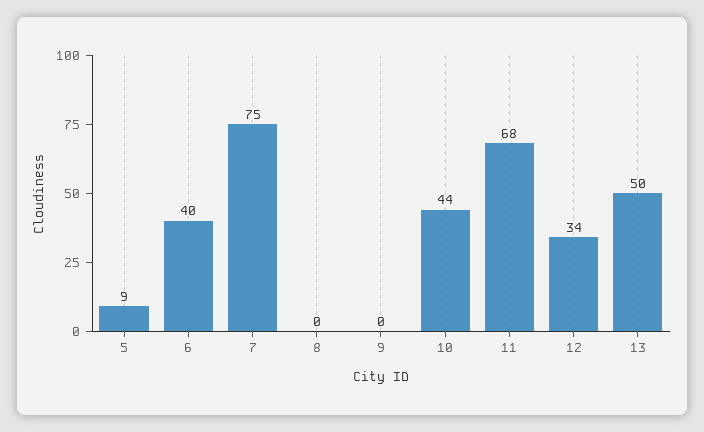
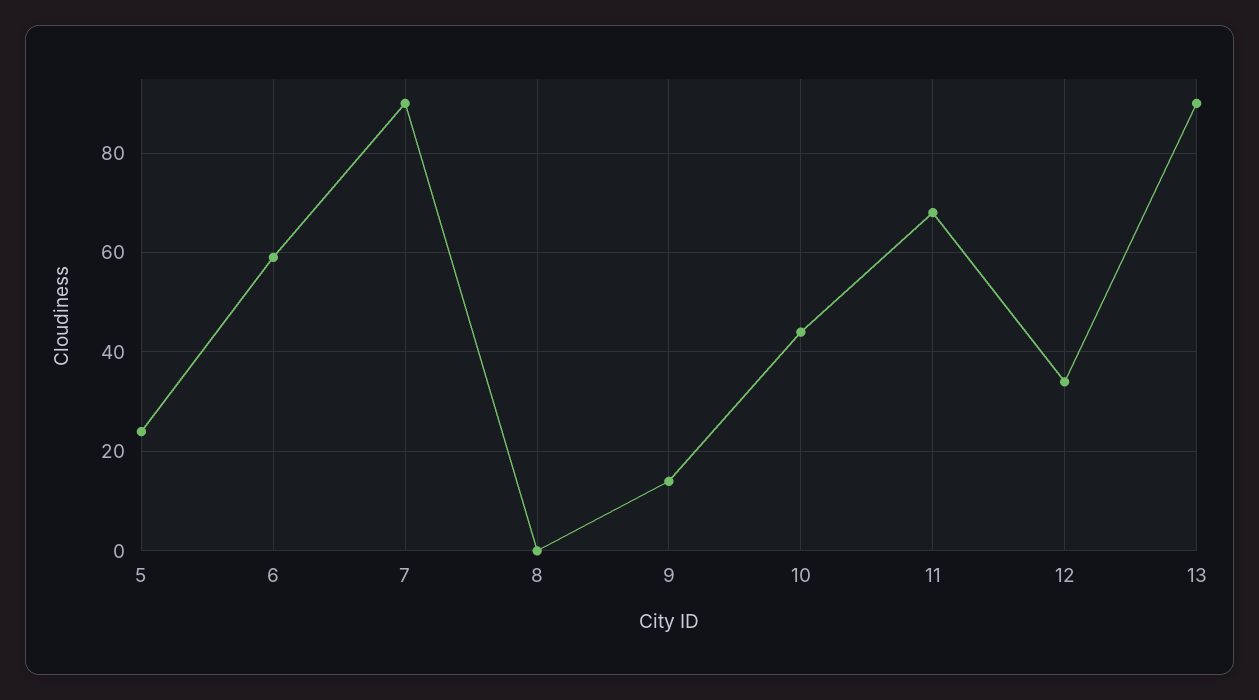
  {
-   "5": 9,
+   "5": 25,
-   "6": 40,
+   "6": 60,
-   "7": 75,
+   "7": 90,
    "8": 0,
-   "9": 0,
+   "9": 15,
    "10": 44,
    "11": 68,
    "12": 34,
-   "13": 50
+   "13": 90
  }

